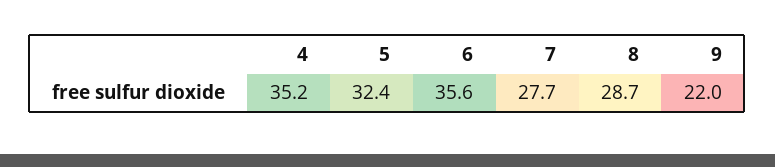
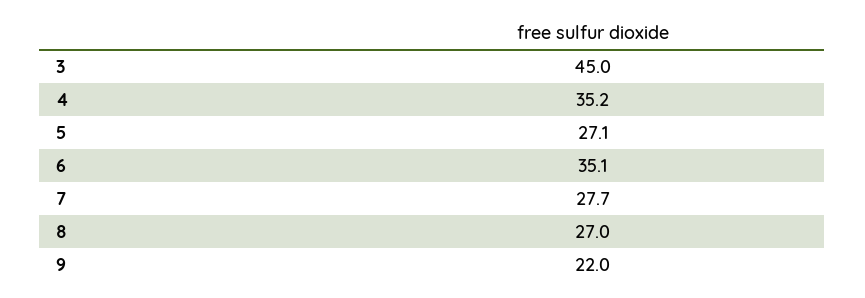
  {
    "4": 35.2,
-   "5": 32.4,
+   "5": 27.1,
-   "6": 35.6,
+   "6": 35.1,
    "7": 27.7,
-   "8": 28.7,
+   "8": 27,
-   "9": 22
+   "9": 22,
+   "3": 45
  }

